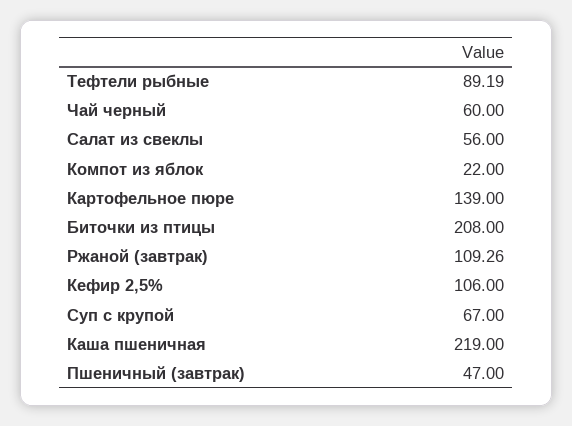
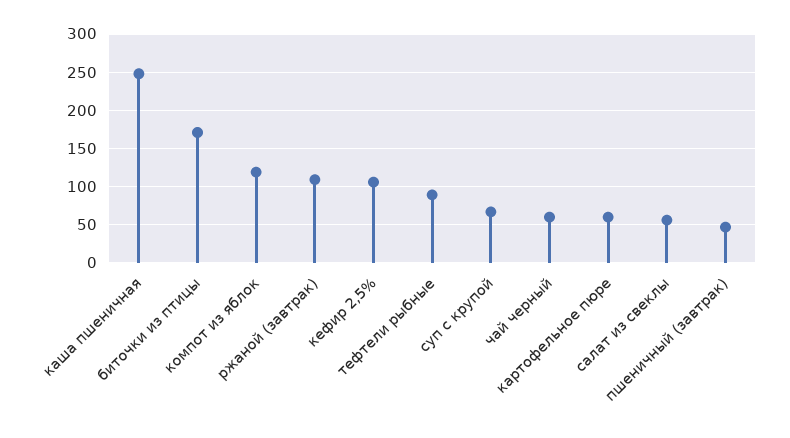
  {
    "Тефтели рыбные": 89.19,
    "Чай черный": 60,
    "Салат из свеклы": 56,
-   "Компот из яблок": 22,
+   "Компот из яблок": 120,
-   "Картофельное пюре": 139,
+   "Картофельное пюре": 60,
-   "Биточки из птицы": 208,
+   "Биточки из птицы": 170,
    "Ржаной (завтрак)": 109.26,
    "Кефир 2,5%": 106,
    "Суп с крупой": 67,
-   "Каша пшеничная": 219,
+   "Каша пшеничная": 250,
    "Пшеничный (завтрак)": 47
  }

